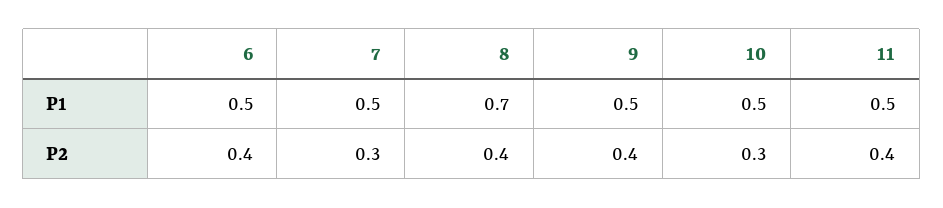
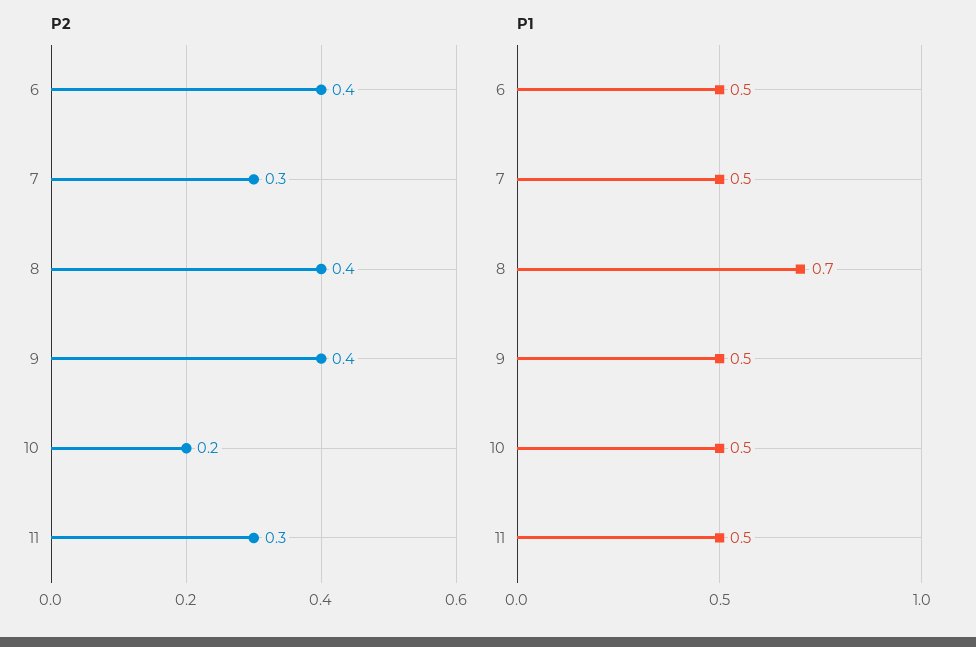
  {
    "P1": {
      "6": 0.5,
      "7": 0.5,
      "8": 0.7,
      "9": 0.5,
      "10": 0.5,
      "11": 0.5
    },
    "P2": {
      "6": 0.4,
      "7": 0.3,
      "8": 0.4,
      "9": 0.4,
-     "10": 0.3,
+     "10": 0.2,
-     "11": 0.4
+     "11": 0.3
    }
  }

